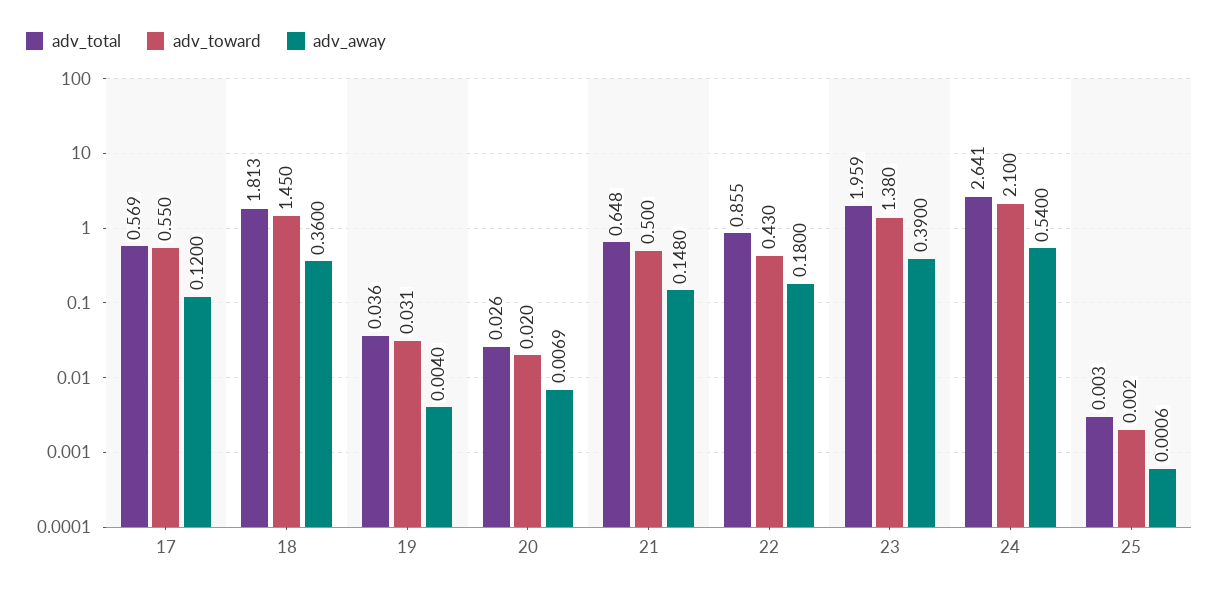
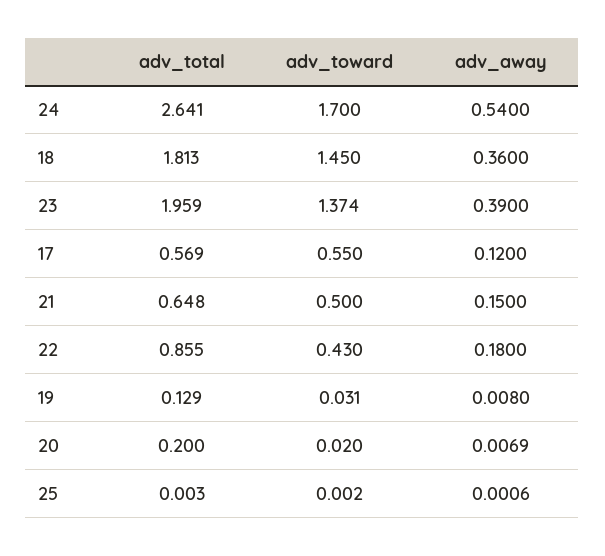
  {
    "adv_total": {
      "17": 0.569,
      "18": 1.813,
-     "19": 0.036,
+     "19": 0.129,
-     "20": 0.026,
+     "20": 0.2,
      "21": 0.648,
      "22": 0.855,
      "23": 1.959,
      "24": 2.641,
      "25": 0.003
    },
    "adv_toward": {
      "17": 0.55,
      "18": 1.45,
      "19": 0.031,
      "20": 0.02,
      "21": 0.5,
      "22": 0.43,
-     "23": 1.38,
+     "23": 1.374,
-     "24": 2.1,
+     "24": 1.7,
      "25": 0.002
    },
    "adv_away": {
      "17": 0.12,
      "18": 0.36,
-     "19": 0.004,
+     "19": 0.008,
      "20": 0.0069,
-     "21": 0.148,
+     "21": 0.15,
      "22": 0.18,
      "23": 0.39,
      "24": 0.54,
      "25": 0.0006
    }
  }

